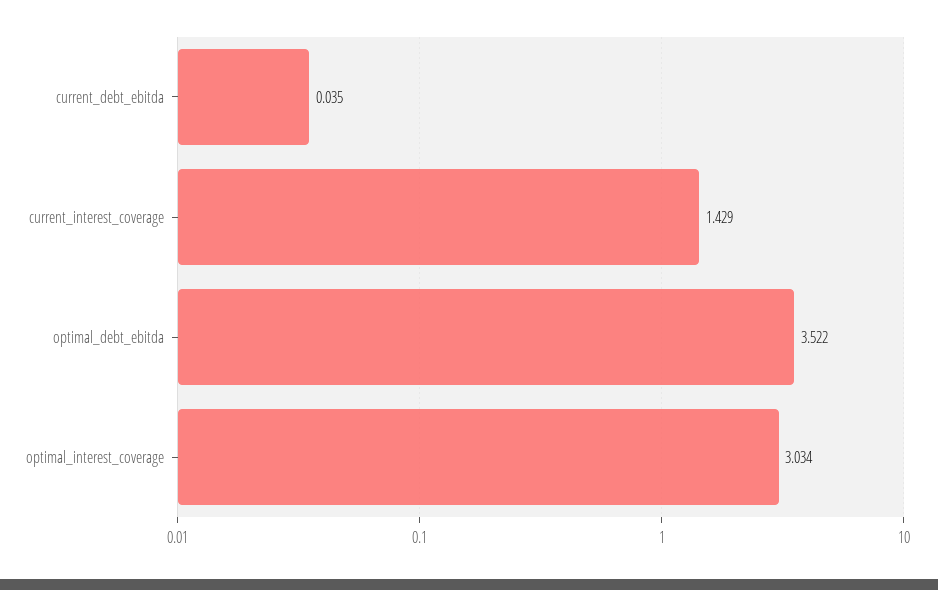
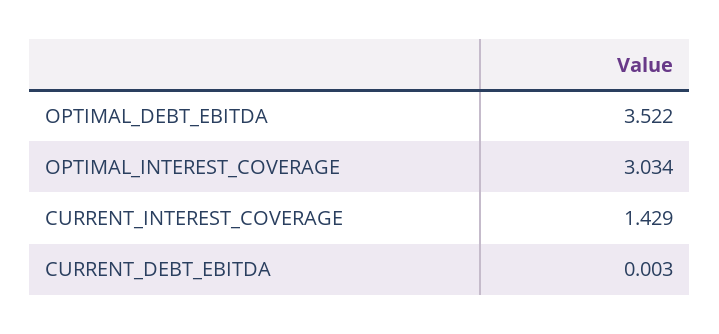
  {
-   "current_debt_ebitda": 0.035,
+   "current_debt_ebitda": 0.003,
    "current_interest_coverage": 1.429,
    "optimal_debt_ebitda": 3.522,
    "optimal_interest_coverage": 3.034
  }

